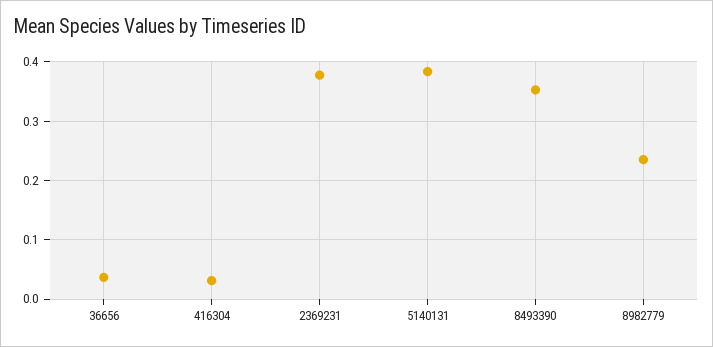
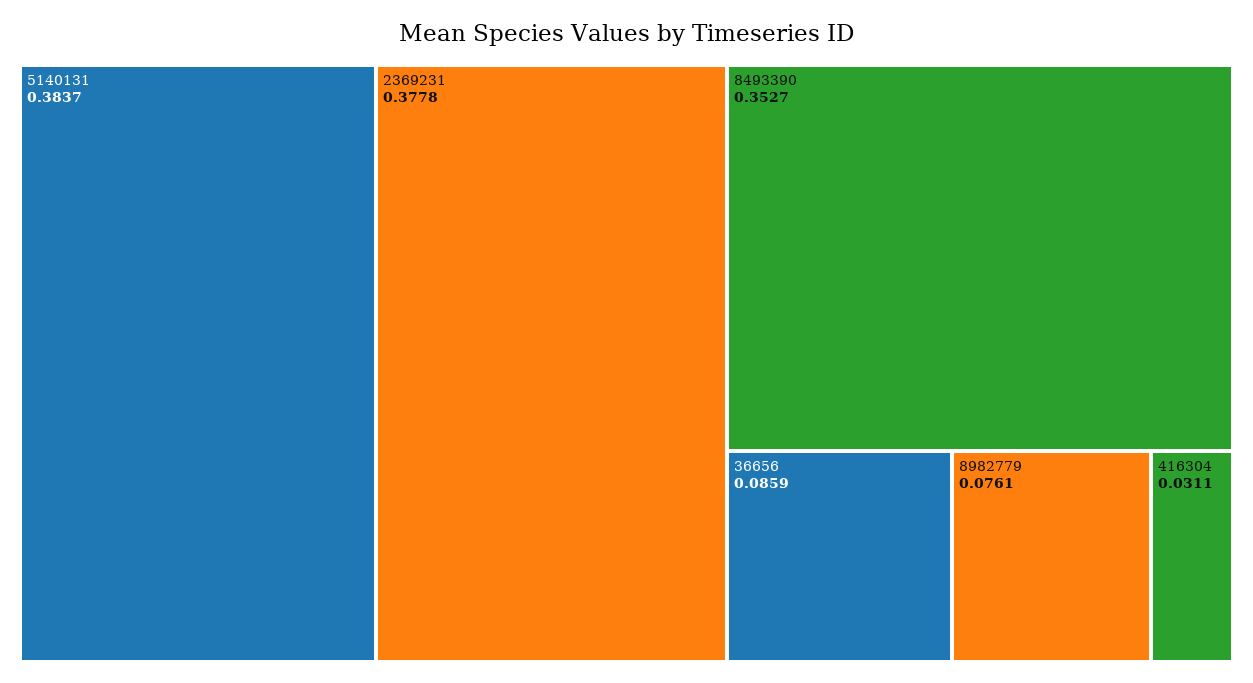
  {
-   "36656": 0.04,
+   "36656": 0.0859,
    "416304": 0.0311,
    "2369231": 0.3778,
    "5140131": 0.3837,
    "8493390": 0.3527,
-   "8982779": 0.24
+   "8982779": 0.0761
  }

